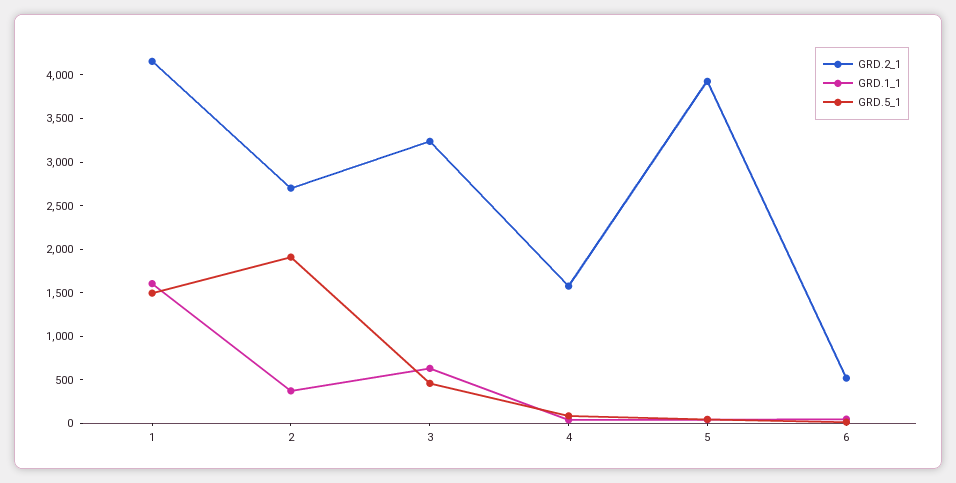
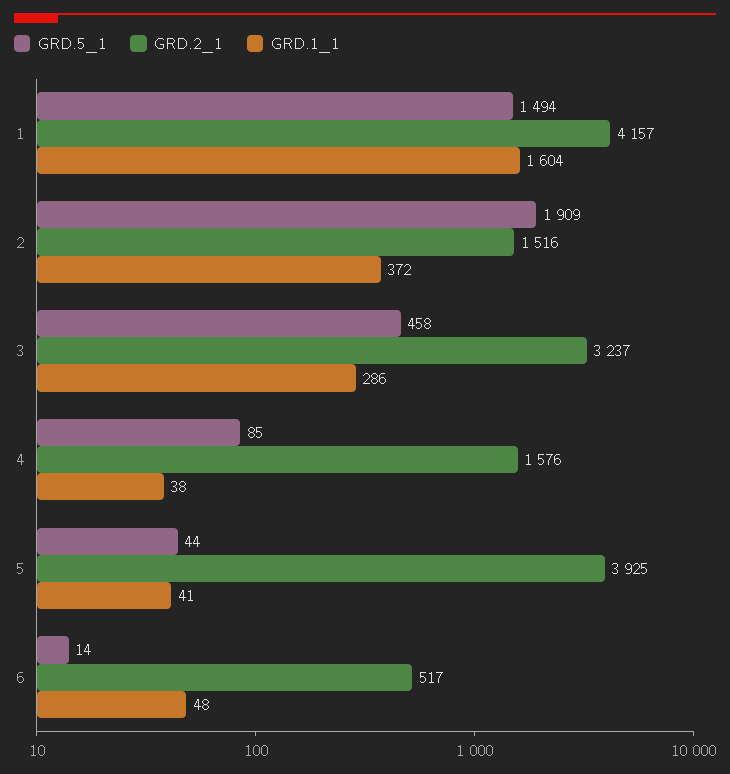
  {
    "GRD.2_1": {
      "1": 4157,
-     "2": 2700,
+     "2": 1516,
      "3": 3237,
      "4": 1576,
      "5": 3925,
      "6": 517
    },
    "GRD.1_1": {
      "1": 1604,
      "2": 372,
-     "3": 600,
+     "3": 286,
      "4": 38,
      "5": 41,
      "6": 48
    },
    "GRD.5_1": {
      "1": 1494,
      "2": 1909,
      "3": 458,
      "4": 85,
      "5": 44,
      "6": 14
    }
  }

